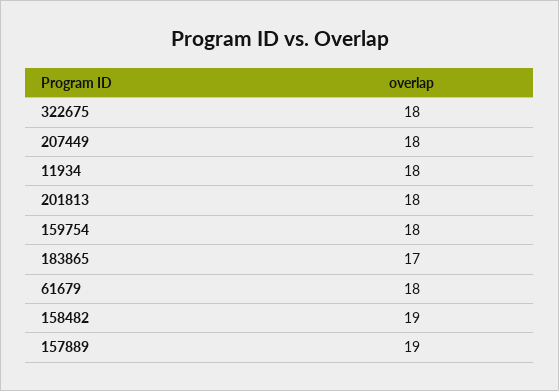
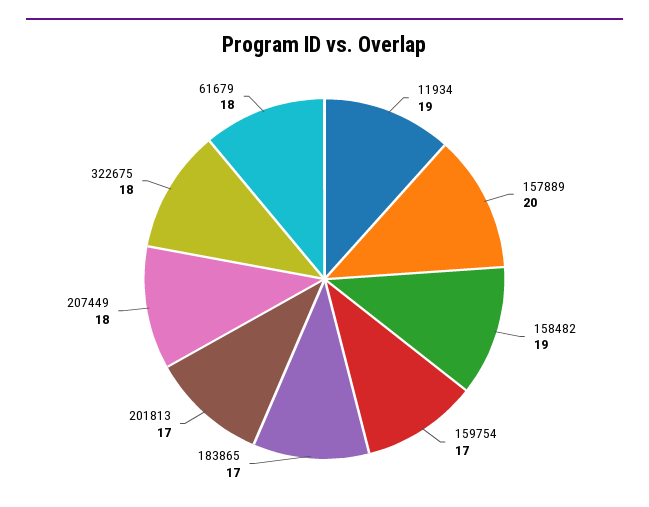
  {
    "322675": 18,
    "207449": 18,
-   "11934": 18,
+   "11934": 19,
-   "201813": 18,
+   "201813": 17,
-   "159754": 18,
+   "159754": 17,
    "183865": 17,
    "61679": 18,
    "158482": 19,
-   "157889": 19
+   "157889": 20
  }

